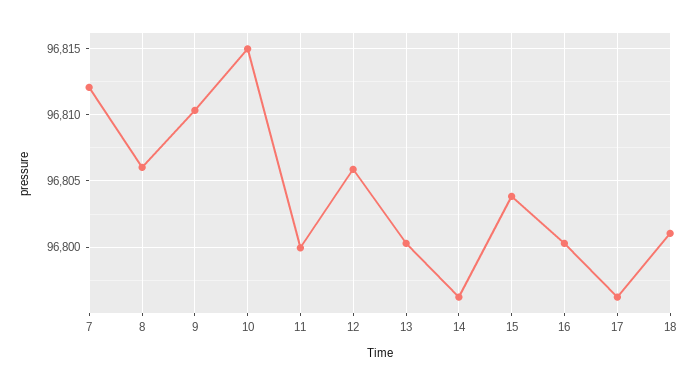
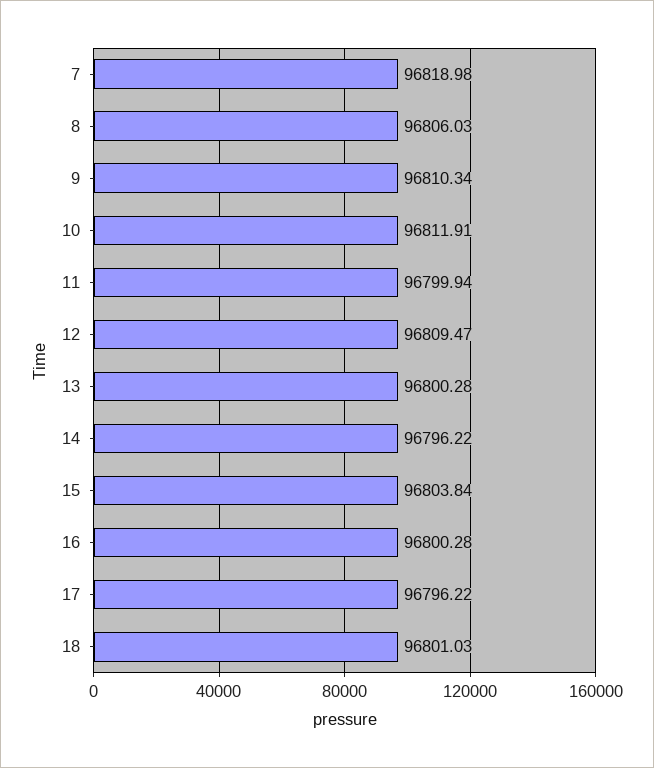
  {
-   "7": 96812,
+   "7": 96818.98,
    "8": 96806.03,
    "9": 96810.34,
-   "10": 96815,
+   "10": 96811.91,
    "11": 96799.94,
-   "12": 96806,
+   "12": 96809.47,
    "13": 96800.28,
    "14": 96796.22,
    "15": 96803.84,
    "16": 96800.28,
    "17": 96796.22,
    "18": 96801.03
  }

